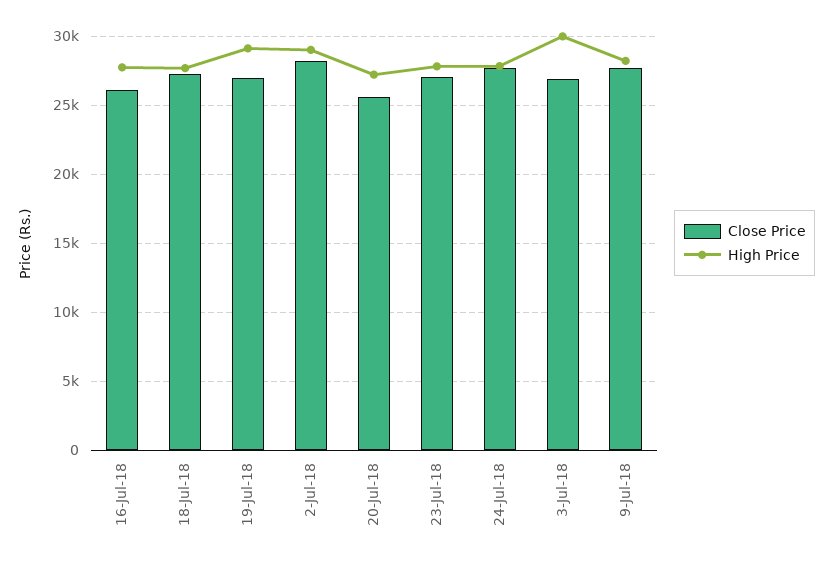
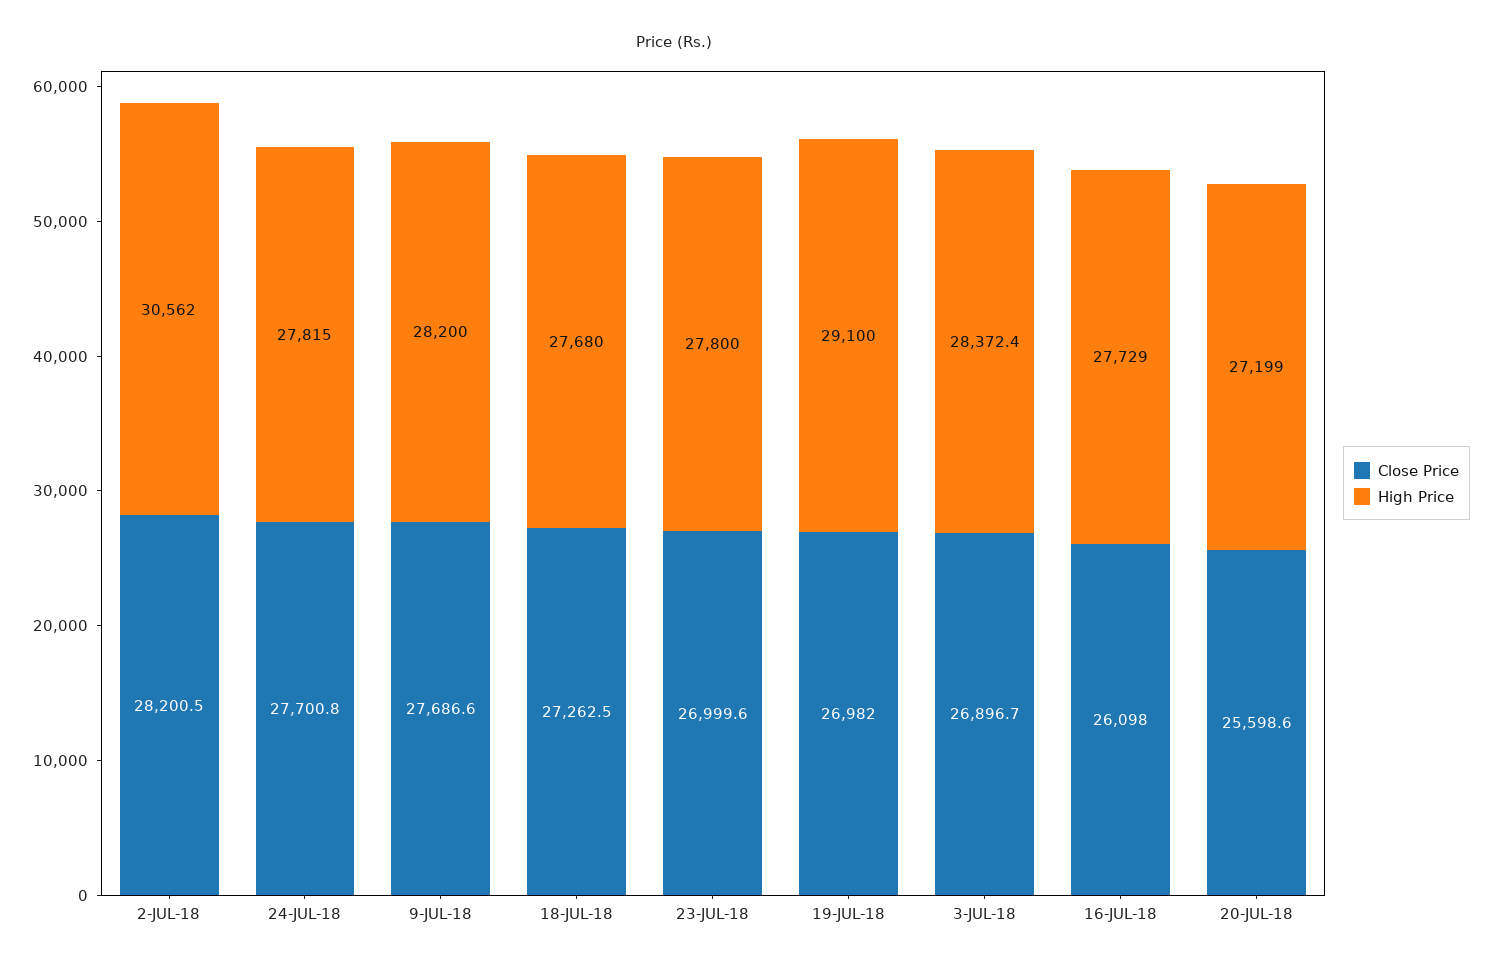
  {
    "Close Price": {
      "16-Jul-18": 26098,
      "18-Jul-18": 27262.5,
      "19-Jul-18": 26982,
      "2-Jul-18": 28200.5,
      "20-Jul-18": 25598.6,
      "23-Jul-18": 26999.6,
      "24-Jul-18": 27700.8,
      "3-Jul-18": 26896.7,
      "9-Jul-18": 27686.6
    },
    "High Price": {
      "16-Jul-18": 27729,
      "18-Jul-18": 27680,
      "19-Jul-18": 29100,
-     "2-Jul-18": 29000,
+     "2-Jul-18": 30562,
      "20-Jul-18": 27199,
      "23-Jul-18": 27800,
      "24-Jul-18": 27815,
-     "3-Jul-18": 30000,
+     "3-Jul-18": 28372.4,
      "9-Jul-18": 28200
    }
  }

